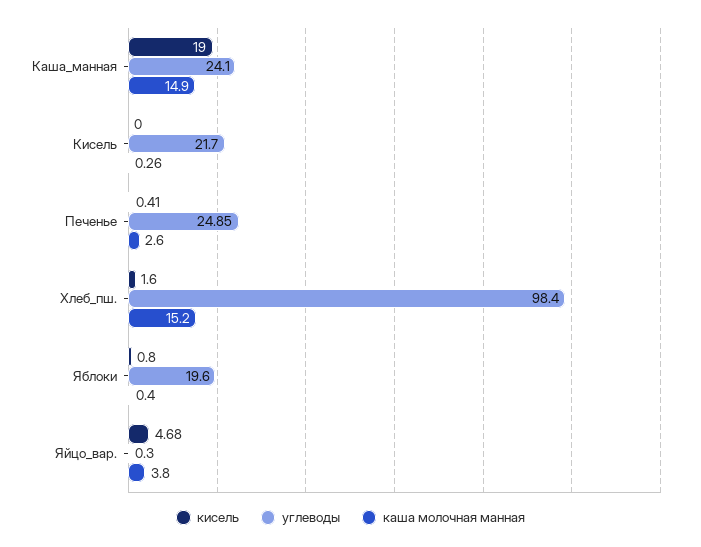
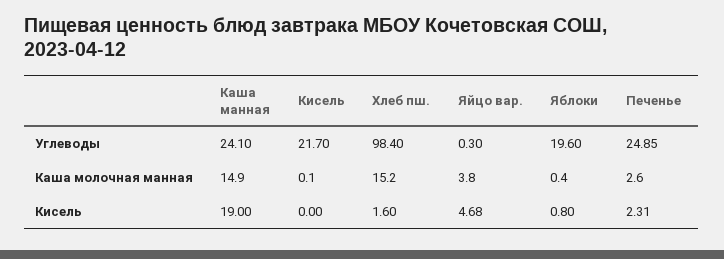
  {
    "кисель": {
      "Каша_манная": 19,
      "Кисель": 0,
-     "Печенье": 0.41,
+     "Печенье": 2.31,
      "Хлеб_пш.": 1.6,
      "Яблоки": 0.8,
      "Яйцо_вар.": 4.68
    },
    "углеводы": {
      "Каша_манная": 24.1,
      "Кисель": 21.7,
      "Печенье": 24.85,
      "Хлеб_пш.": 98.4,
      "Яблоки": 19.6,
      "Яйцо_вар.": 0.3
    },
    "каша молочная манная": {
      "Каша_манная": 14.9,
-     "Кисель": 0.26,
+     "Кисель": 0.1,
      "Печенье": 2.6,
      "Хлеб_пш.": 15.2,
      "Яблоки": 0.4,
      "Яйцо_вар.": 3.8
    }
  }

